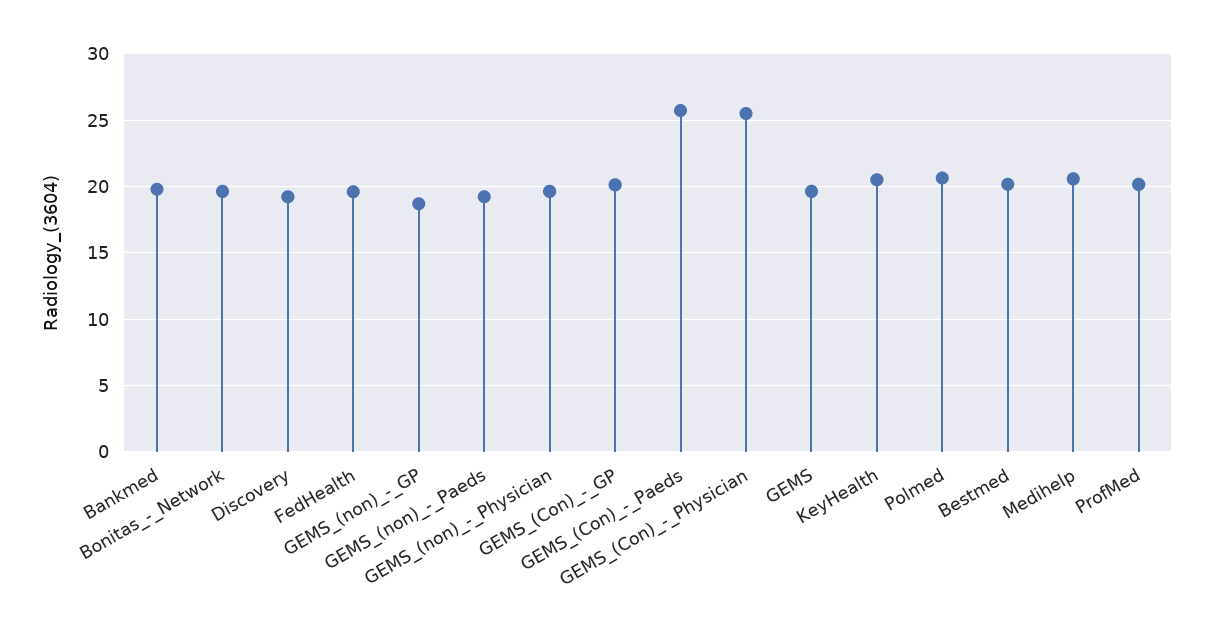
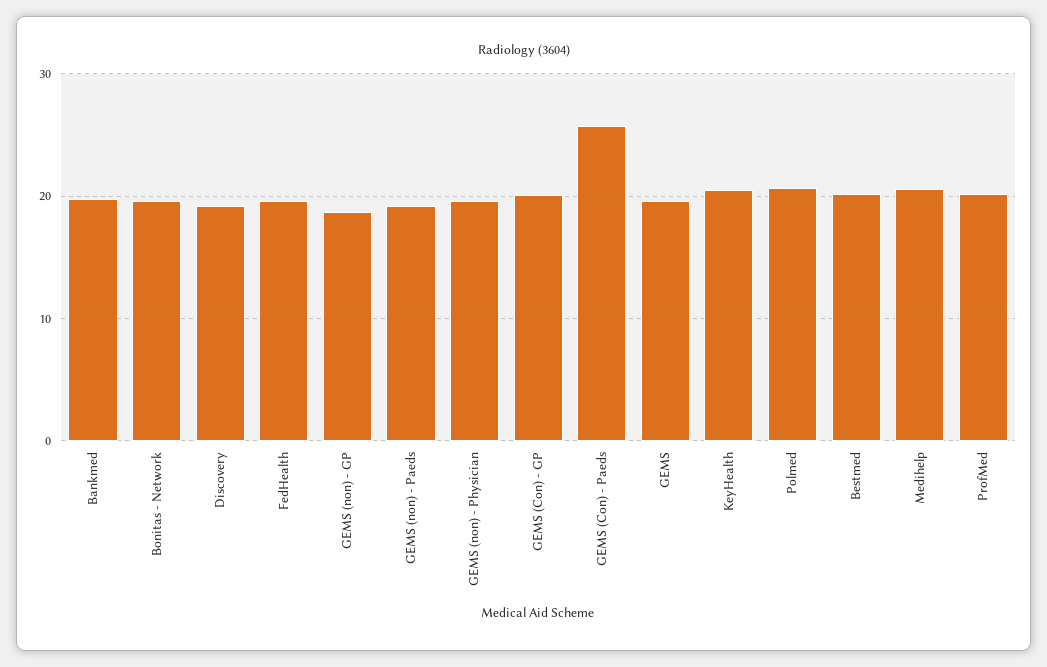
  {
    "Bankmed": 20,
    "Bonitas_-_Network": 19.5,
    "Discovery": 19,
    "FedHealth": 19.5,
    "GEMS_(non)_-_GP": 18.5,
    "GEMS_(non)_-_Paeds": 19,
    "GEMS_(non)_-_Physician": 19.5,
    "GEMS_(Con)_-_GP": 20,
    "GEMS_(Con)_-_Paeds": 25.5,
-   "GEMS_(Con)_-_Physician": 25.5,
    "GEMS": 19.5,
    "KeyHealth": 20.5,
    "Polmed": 20.5,
    "Bestmed": 20,
    "Medihelp": 20.5,
    "ProfMed": 20
  }

